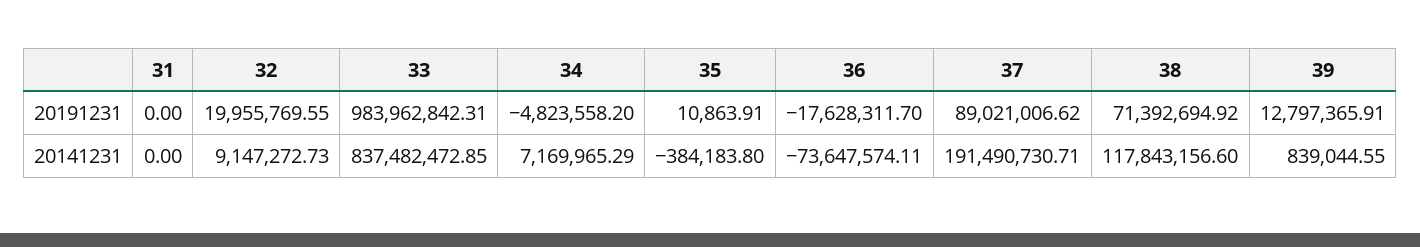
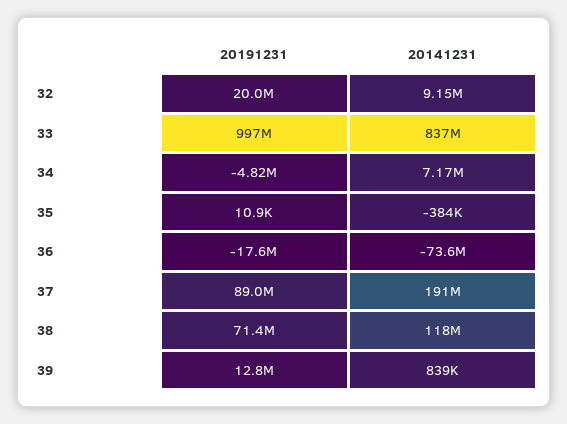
  {
-   "31": {
-     "20191231": 0,
-     "20141231": 0
-   },
    "32": {
      "20191231": 19955769.55,
      "20141231": 9147272.73
    },
    "33": {
-     "20191231": 983962842.31,
+     "20191231": 997000000,
      "20141231": 837482472.85
    },
    "34": {
      "20191231": -4823558.2,
      "20141231": 7169965.29
    },
    "35": {
      "20191231": 10863.91,
      "20141231": -384183.8
    },
    "36": {
      "20191231": -17628311.7,
      "20141231": -73647574.11
    },
    "37": {
      "20191231": 89021006.62,
      "20141231": 191490730.71
    },
    "38": {
      "20191231": 71392694.92,
      "20141231": 117843156.6
    },
    "39": {
      "20191231": 12797365.91,
      "20141231": 839044.55
    }
  }

